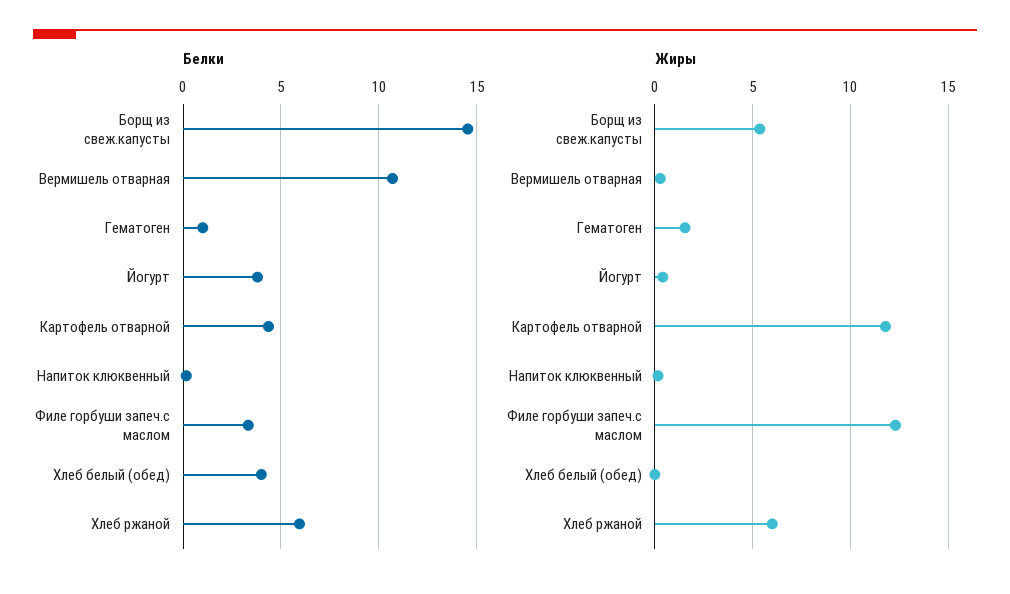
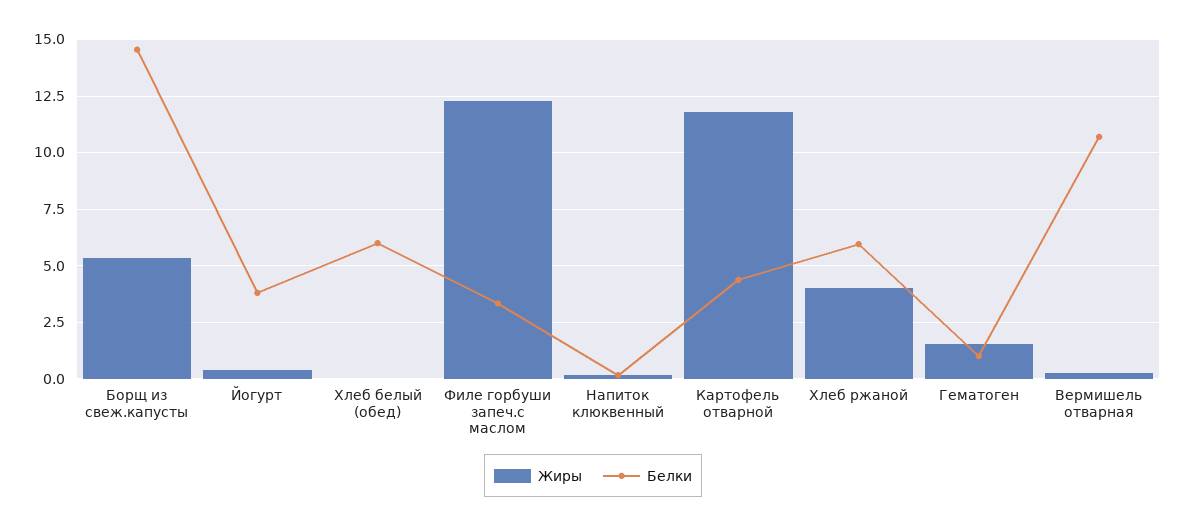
  {
    "Белки": {
      "Борщ из свеж.капусты": 14.5,
      "Вермишель отварная": 10.5,
      "Гематоген": 1,
      "Йогурт": 4,
      "Картофель отварной": 4.5,
      "Напиток клюквенный": 0,
      "Филе горбуши запеч.с маслом": 3.5,
-     "Хлеб белый (обед)": 4,
+     "Хлеб белый (обед)": 6,
      "Хлеб ржаной": 6
    },
    "Жиры": {
      "Борщ из свеж.капусты": 5.5,
      "Вермишель отварная": 0.5,
      "Гематоген": 1.5,
      "Йогурт": 0.5,
      "Картофель отварной": 12,
      "Напиток клюквенный": 0,
      "Филе горбуши запеч.с маслом": 12.5,
      "Хлеб белый (обед)": 0,
-     "Хлеб ржаной": 6
+     "Хлеб ржаной": 4
    }
  }

